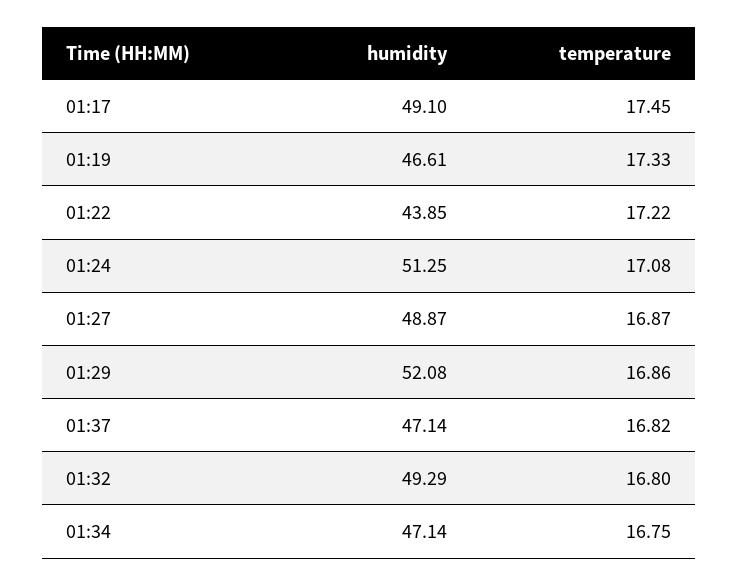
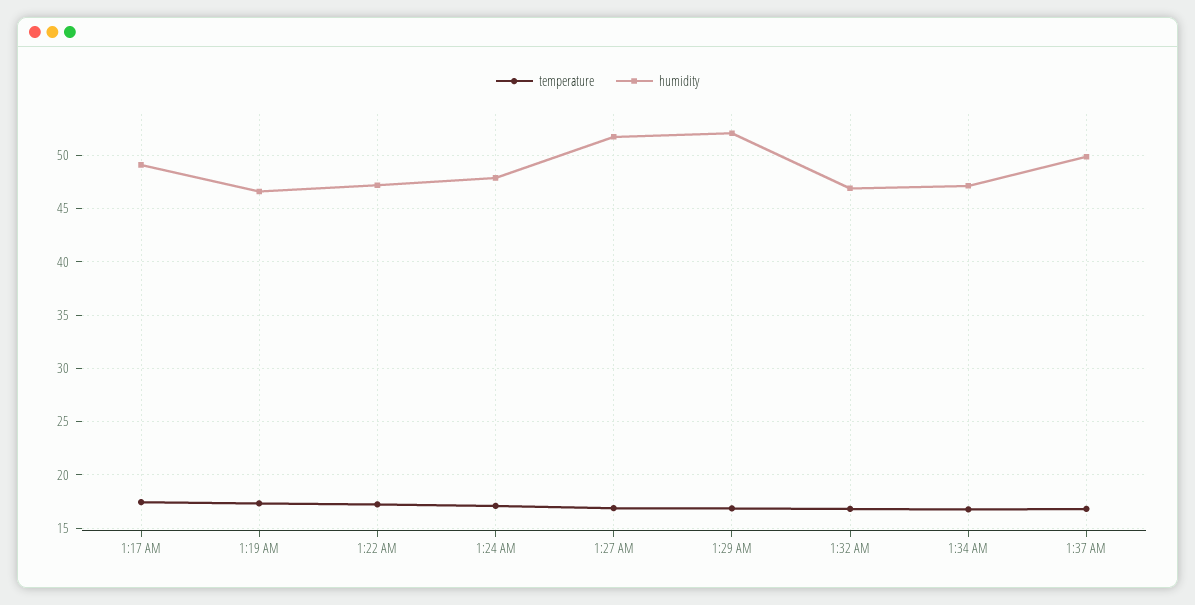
  {
    "humidity": {
      "01:17": 49.1,
      "01:19": 46.61,
-     "01:22": 43.85,
+     "01:22": 47,
-     "01:24": 51.25,
+     "01:24": 48,
-     "01:27": 48.87,
+     "01:27": 52,
      "01:29": 52.08,
-     "01:37": 47.14,
+     "01:37": 50,
-     "01:32": 49.29,
+     "01:32": 47,
      "01:34": 47.14
    },
    "temperature": {
      "01:17": 17.45,
      "01:19": 17.33,
      "01:22": 17.22,
      "01:24": 17.08,
      "01:27": 16.87,
      "01:29": 16.86,
      "01:37": 16.82,
      "01:32": 16.8,
      "01:34": 16.75
    }
  }

